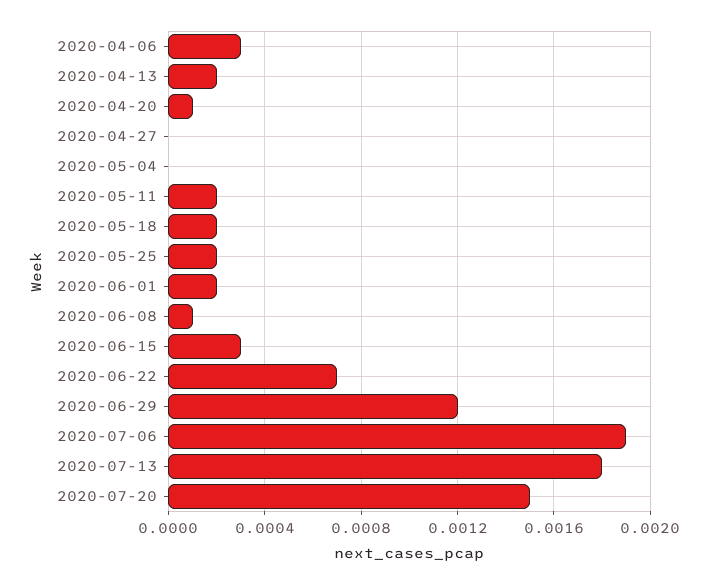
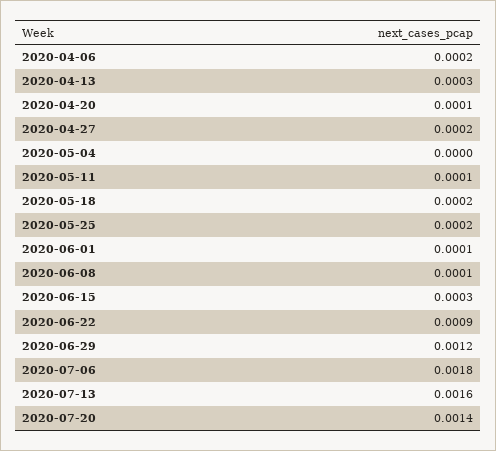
  {
-   "2020-04-06": 0.0003,
+   "2020-04-06": 0.0002,
-   "2020-04-13": 0.0002,
+   "2020-04-13": 0.0003,
    "2020-04-20": 0.0001,
-   "2020-04-27": 0,
+   "2020-04-27": 0.0002,
    "2020-05-04": 0,
-   "2020-05-11": 0.0002,
+   "2020-05-11": 0.0001,
    "2020-05-18": 0.0002,
    "2020-05-25": 0.0002,
-   "2020-06-01": 0.0002,
+   "2020-06-01": 0.0001,
    "2020-06-08": 0.0001,
    "2020-06-15": 0.0003,
-   "2020-06-22": 0.0007,
+   "2020-06-22": 0.0009,
    "2020-06-29": 0.0012,
-   "2020-07-06": 0.0019,
+   "2020-07-06": 0.0018,
-   "2020-07-13": 0.0018,
+   "2020-07-13": 0.0016,
-   "2020-07-20": 0.0015
+   "2020-07-20": 0.0014
  }

